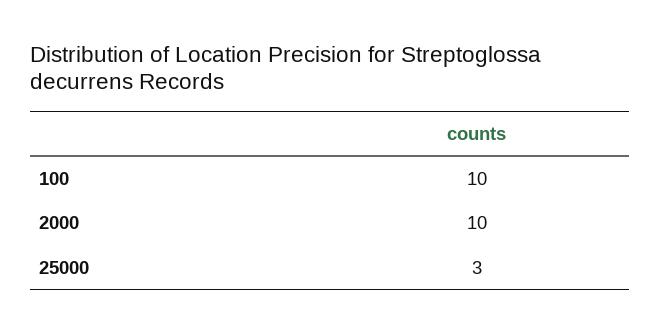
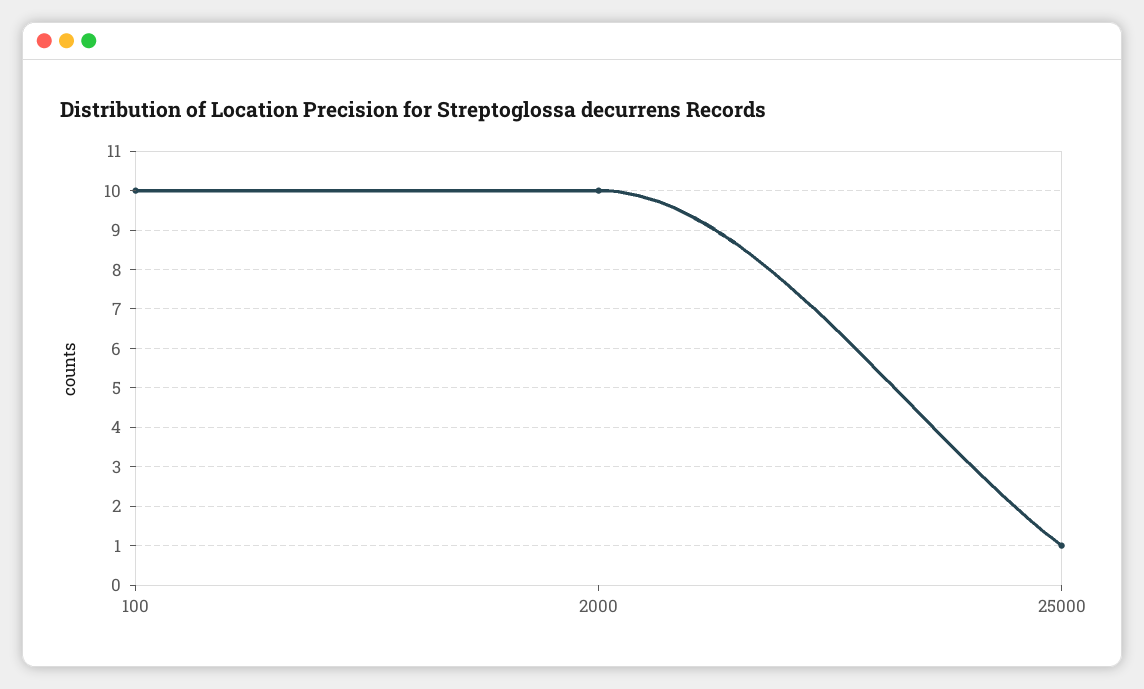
  {
    "100": 10,
    "2000": 10,
-   "25000": 3
+   "25000": 1
  }

